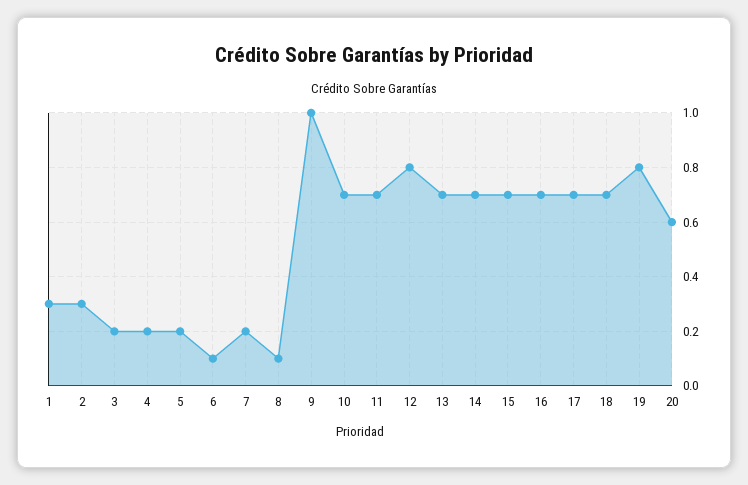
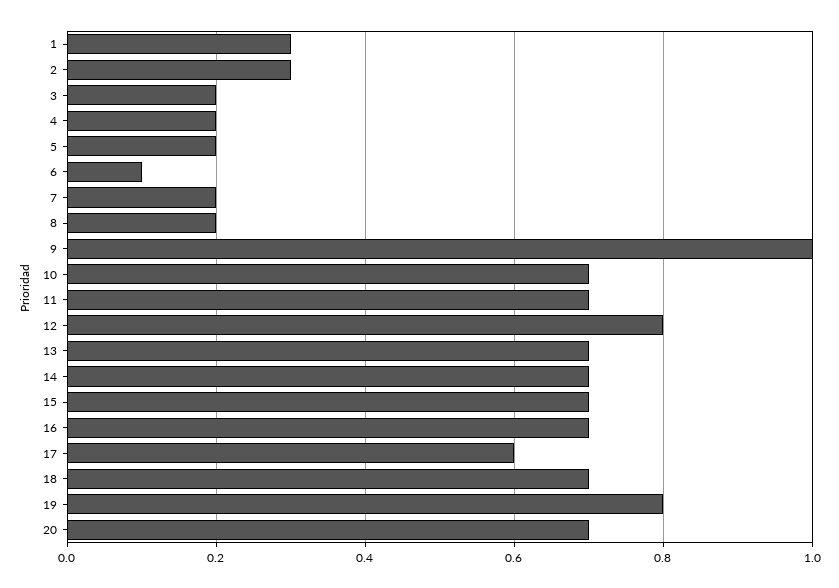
  {
    "1": 0.3,
    "2": 0.3,
    "3": 0.2,
    "4": 0.2,
    "5": 0.2,
    "6": 0.1,
    "7": 0.2,
-   "8": 0.1,
+   "8": 0.2,
    "9": 1,
    "10": 0.7,
    "11": 0.7,
    "12": 0.8,
    "13": 0.7,
    "14": 0.7,
    "15": 0.7,
    "16": 0.7,
-   "17": 0.7,
+   "17": 0.6,
    "18": 0.7,
    "19": 0.8,
-   "20": 0.6
+   "20": 0.7
  }

